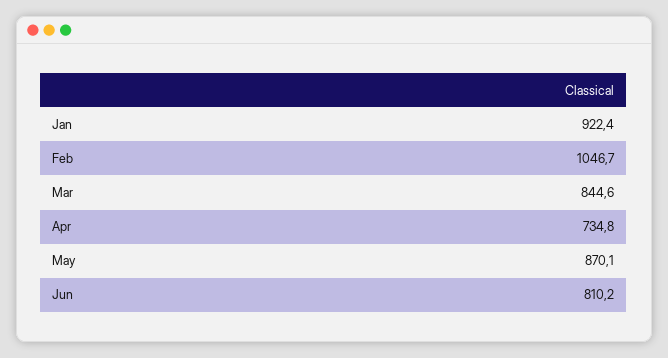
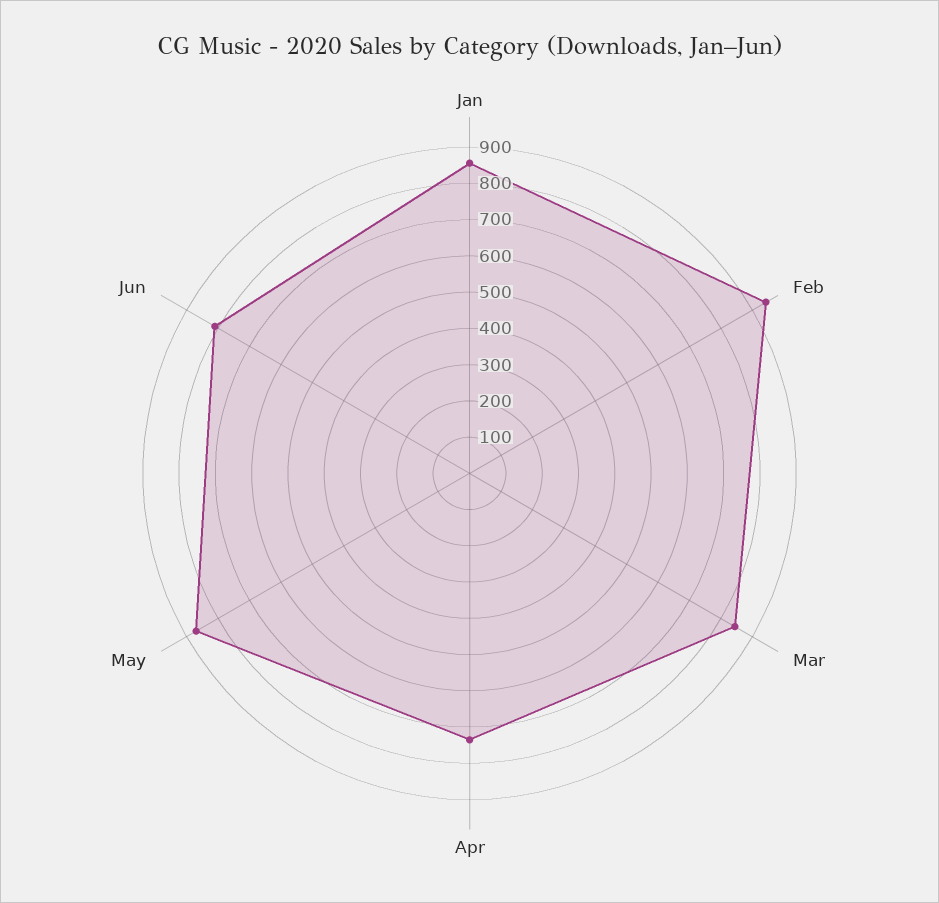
  {
-   "Jan": 922.4,
+   "Jan": 850,
-   "Feb": 1046.7,
+   "Feb": 950,
    "Mar": 844.6,
    "Apr": 734.8,
    "May": 870.1,
    "Jun": 810.2
  }

